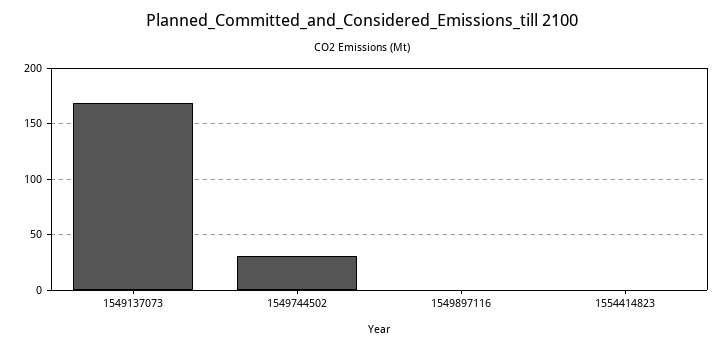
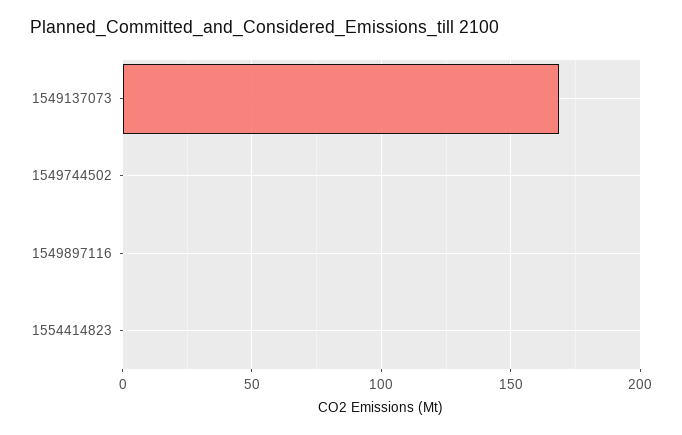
  {
    "1549137073": 170,
-   "1549744502": 30,
+   "1549744502": 0,
    "1549897116": 0,
    "1554414823": 0
  }

